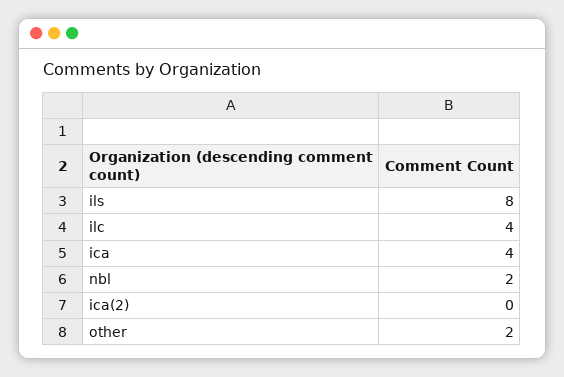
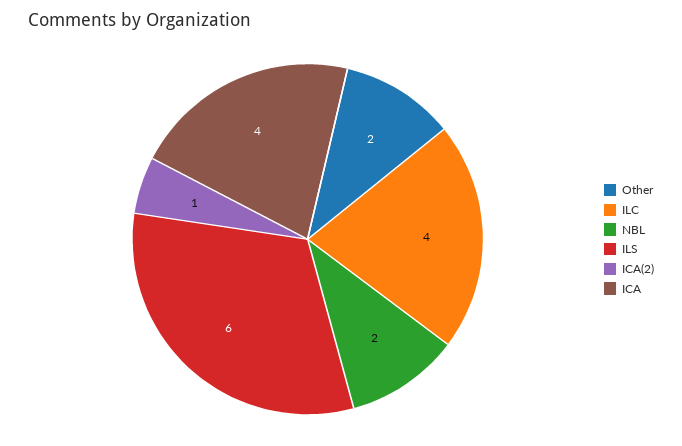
  {
-   "ils": 8,
+   "ils": 6,
    "ilc": 4,
    "ica": 4,
    "nbl": 2,
-   "ica(2)": 0,
+   "ica(2)": 1,
    "other": 2
  }

